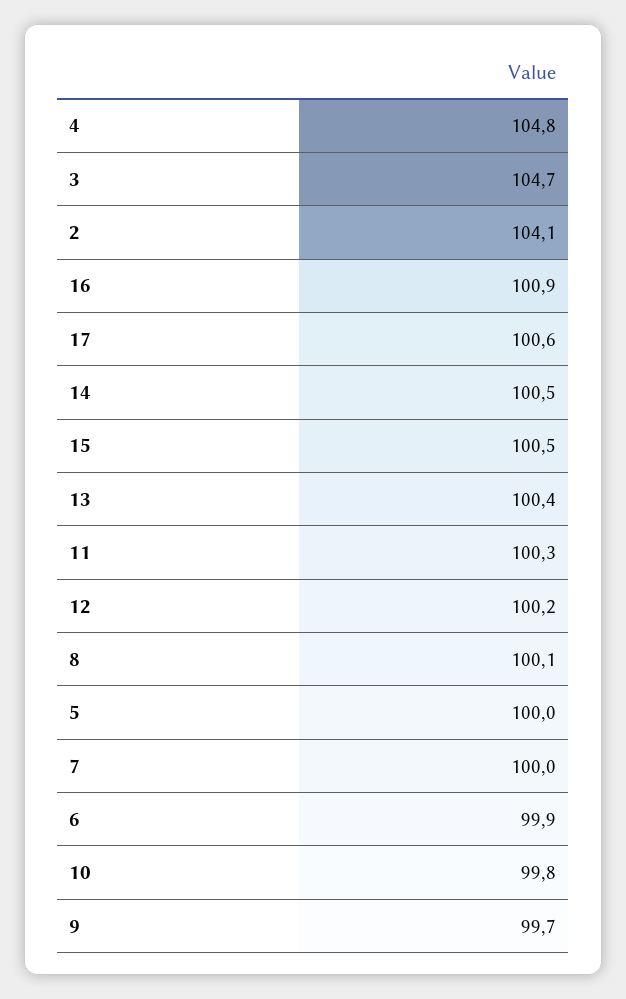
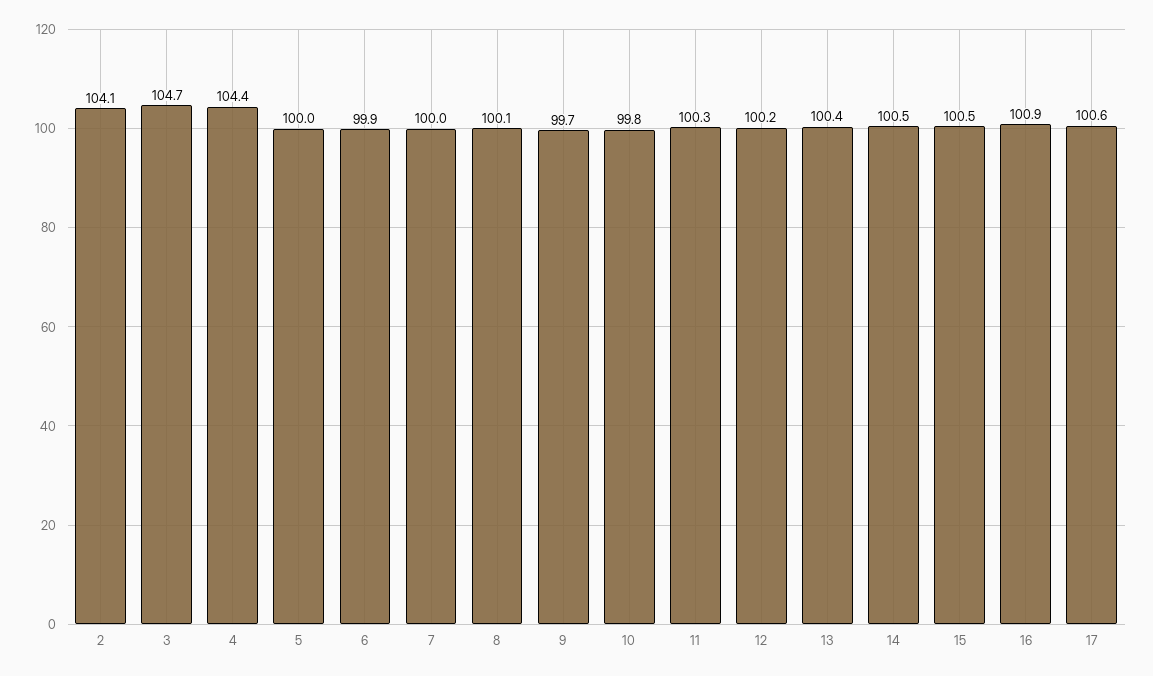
  {
-   "4": 104.8,
+   "4": 104.4,
    "3": 104.7,
    "2": 104.1,
    "16": 100.9,
    "17": 100.6,
    "14": 100.5,
    "15": 100.5,
    "13": 100.4,
    "11": 100.3,
    "12": 100.2,
    "8": 100.1,
    "5": 100,
    "7": 100,
    "6": 99.9,
    "10": 99.8,
    "9": 99.7
  }

